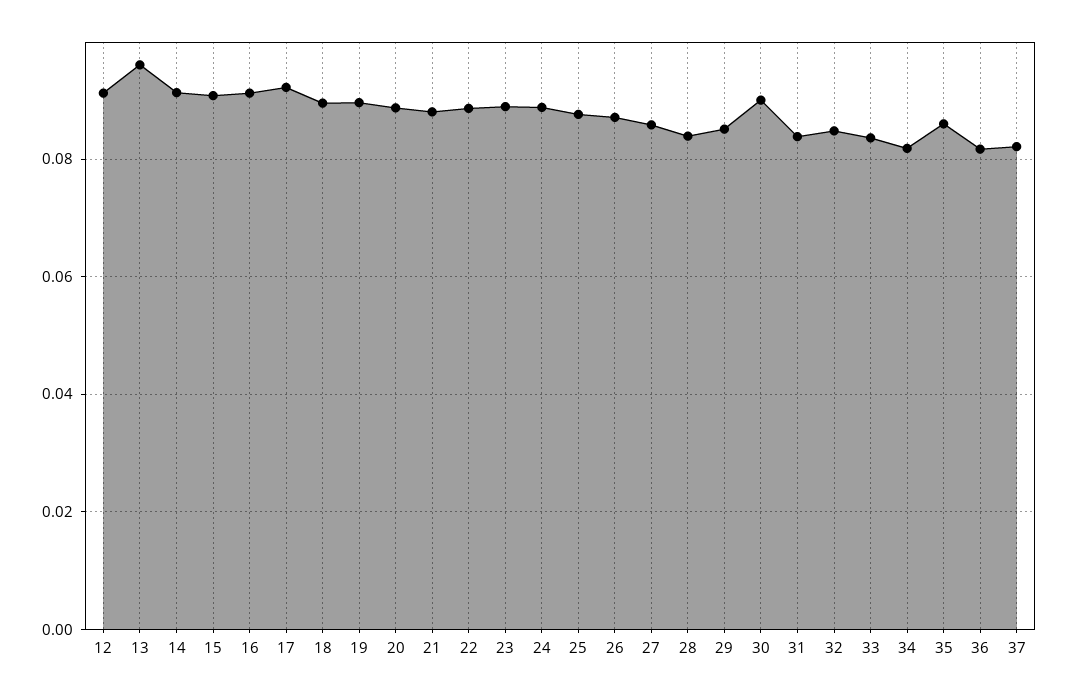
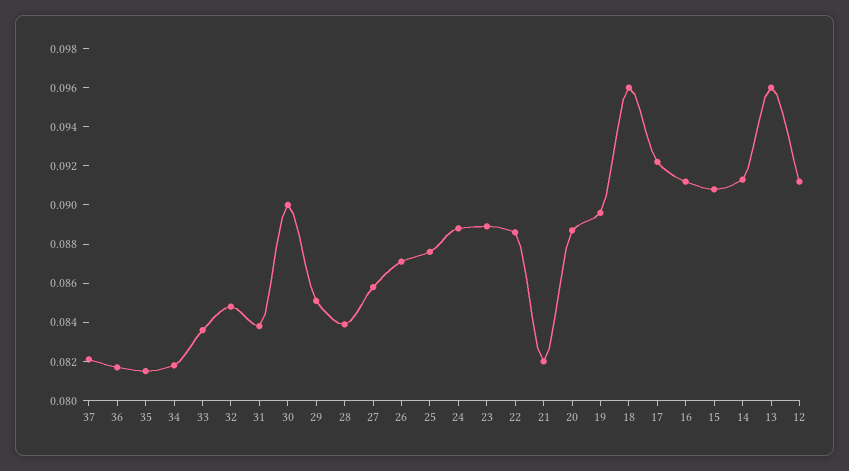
  {
    "12": 0.091,
    "13": 0.096,
    "14": 0.0915,
    "15": 0.091,
    "16": 0.091,
    "17": 0.092,
-   "18": 0.09,
+   "18": 0.096,
    "19": 0.0895,
    "20": 0.0885,
-   "21": 0.088,
+   "21": 0.082,
    "22": 0.0885,
    "23": 0.089,
    "24": 0.089,
    "25": 0.0875,
    "26": 0.087,
    "27": 0.086,
    "28": 0.084,
    "29": 0.085,
    "30": 0.09,
    "31": 0.084,
    "32": 0.085,
    "33": 0.0835,
    "34": 0.082,
-   "35": 0.086,
+   "35": 0.0815,
    "36": 0.0815,
    "37": 0.082
  }

